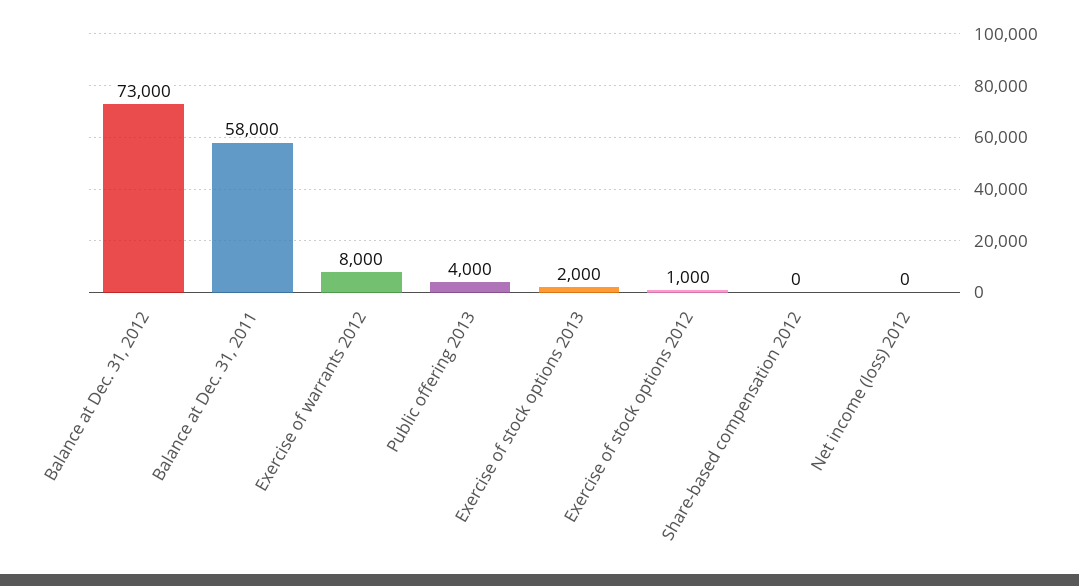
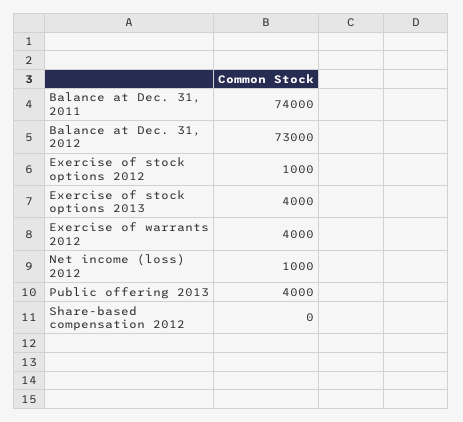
  {
    "Balance at Dec. 31, 2012": 73000,
-   "Balance at Dec. 31, 2011": 58000,
+   "Balance at Dec. 31, 2011": 74000,
-   "Exercise of warrants 2012": 8000,
+   "Exercise of warrants 2012": 4000,
    "Public offering 2013": 4000,
-   "Exercise of stock options 2013": 2000,
+   "Exercise of stock options 2013": 4000,
    "Exercise of stock options 2012": 1000,
    "Share-based compensation 2012": 0,
-   "Net income (loss) 2012": 0
+   "Net income (loss) 2012": 1000
  }

